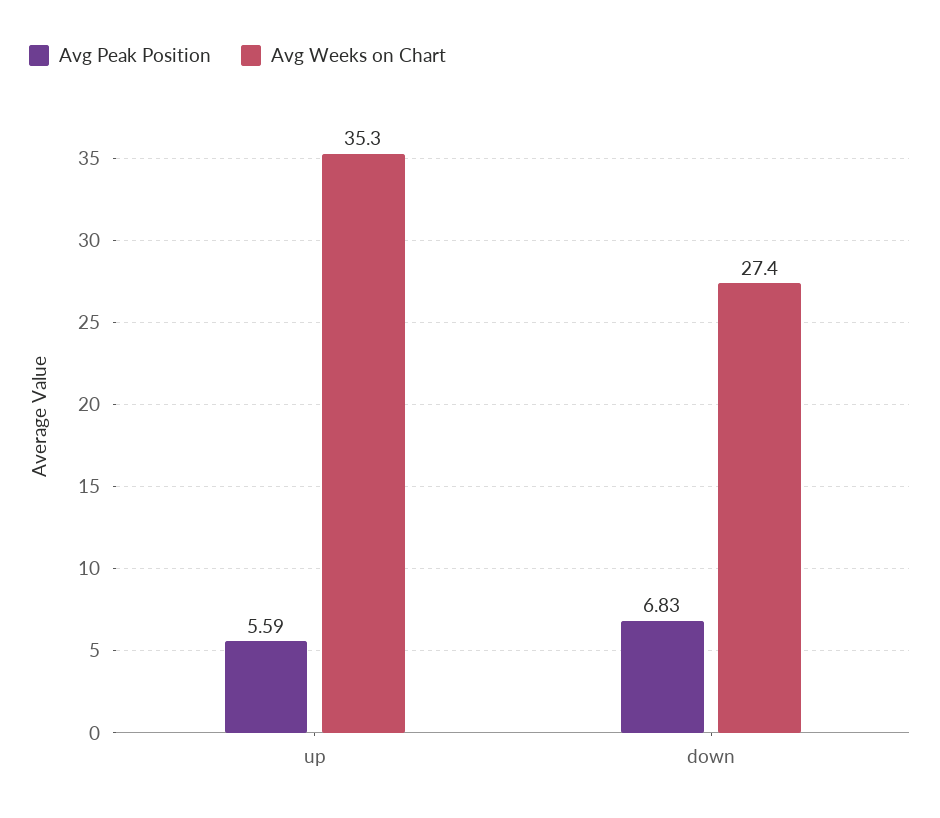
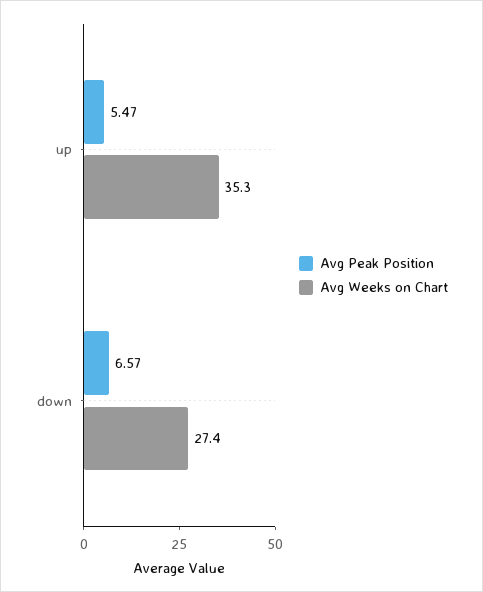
  {
    "Avg Peak Position": {
-     "up": 5.59,
+     "up": 5.47,
-     "down": 6.83
+     "down": 6.57
    },
    "Avg Weeks on Chart": {
      "up": 35.3,
      "down": 27.4
    }
  }

